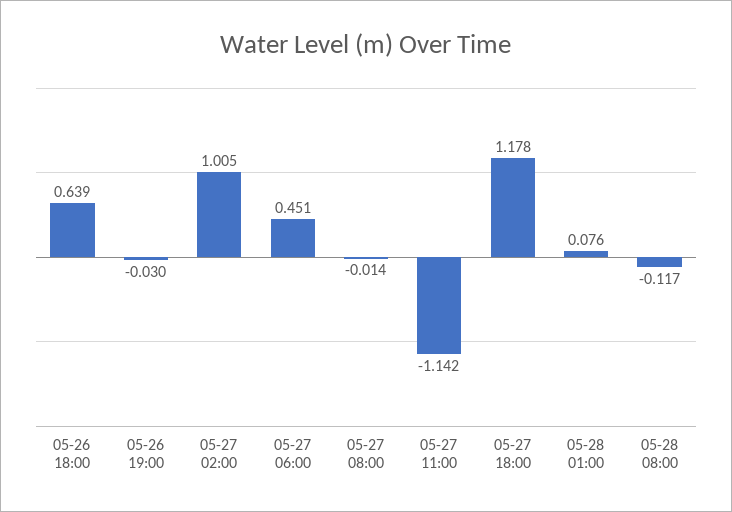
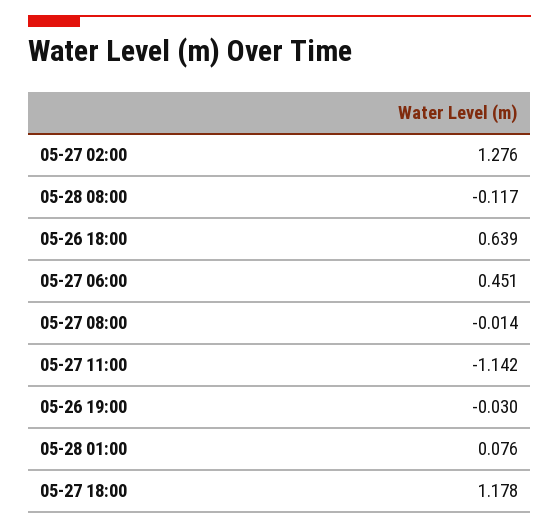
  {
    "05-26 18:00": 0.639,
    "05-26 19:00": -0.03,
-   "05-27 02:00": 1.005,
+   "05-27 02:00": 1.276,
    "05-27 06:00": 0.451,
    "05-27 08:00": -0.014,
    "05-27 11:00": -1.142,
    "05-27 18:00": 1.178,
    "05-28 01:00": 0.076,
    "05-28 08:00": -0.117
  }

